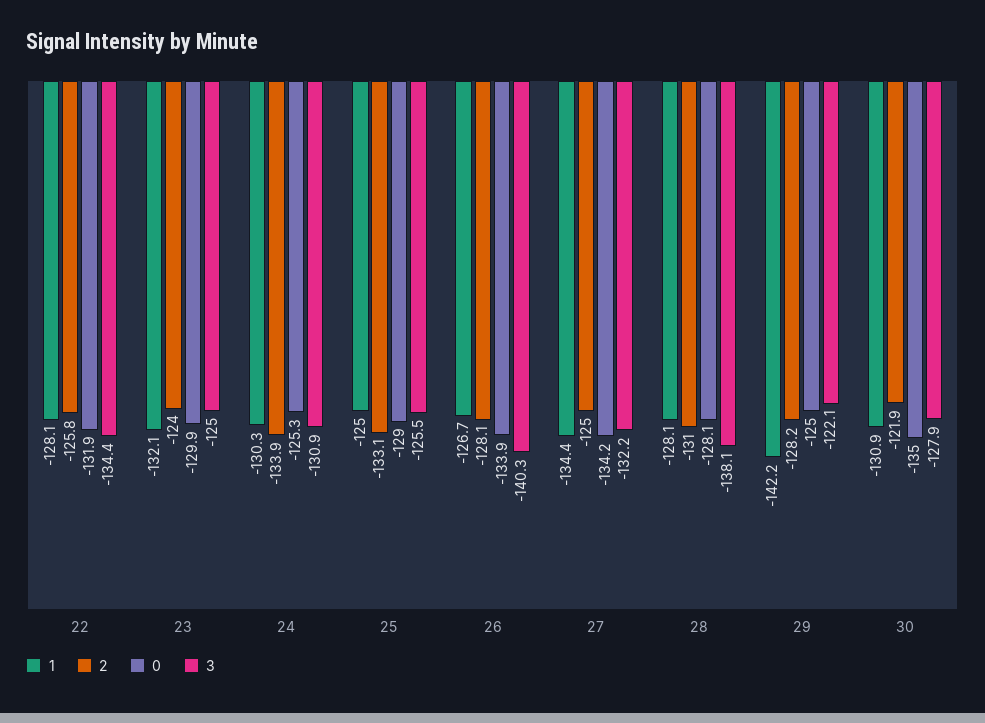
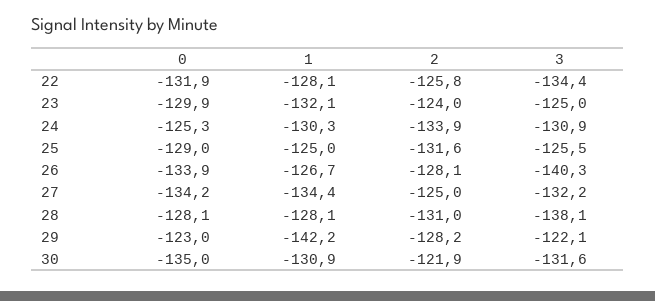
  {
    "1": {
      "22": -128.1,
      "23": -132.1,
      "24": -130.3,
      "25": -125,
      "26": -126.7,
      "27": -134.4,
      "28": -128.1,
      "29": -142.2,
      "30": -130.9
    },
    "2": {
      "22": -125.8,
      "23": -124,
      "24": -133.9,
-     "25": -133.1,
+     "25": -131.6,
      "26": -128.1,
      "27": -125,
      "28": -131,
      "29": -128.2,
      "30": -121.9
    },
    "0": {
      "22": -131.9,
      "23": -129.9,
      "24": -125.3,
      "25": -129,
      "26": -133.9,
      "27": -134.2,
      "28": -128.1,
-     "29": -125,
+     "29": -123,
      "30": -135
    },
    "3": {
      "22": -134.4,
      "23": -125,
      "24": -130.9,
      "25": -125.5,
      "26": -140.3,
      "27": -132.2,
      "28": -138.1,
      "29": -122.1,
-     "30": -127.9
+     "30": -131.6
    }
  }

